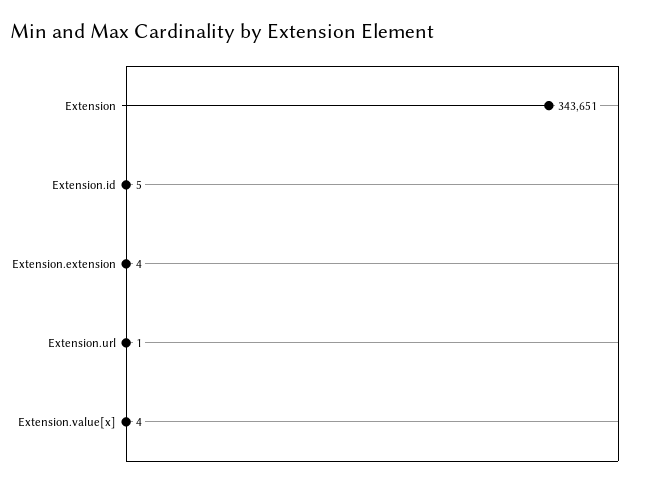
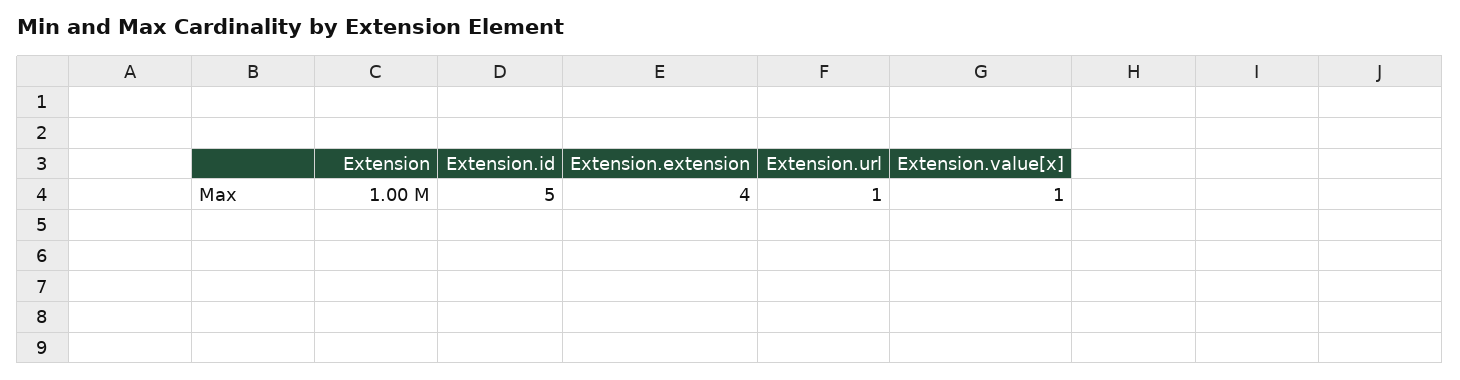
  {
-   "Extension": 343651,
+   "Extension": 1000000,
    "Extension.id": 5,
    "Extension.extension": 4,
    "Extension.url": 1,
-   "Extension.value[x]": 4
+   "Extension.value[x]": 1
  }

